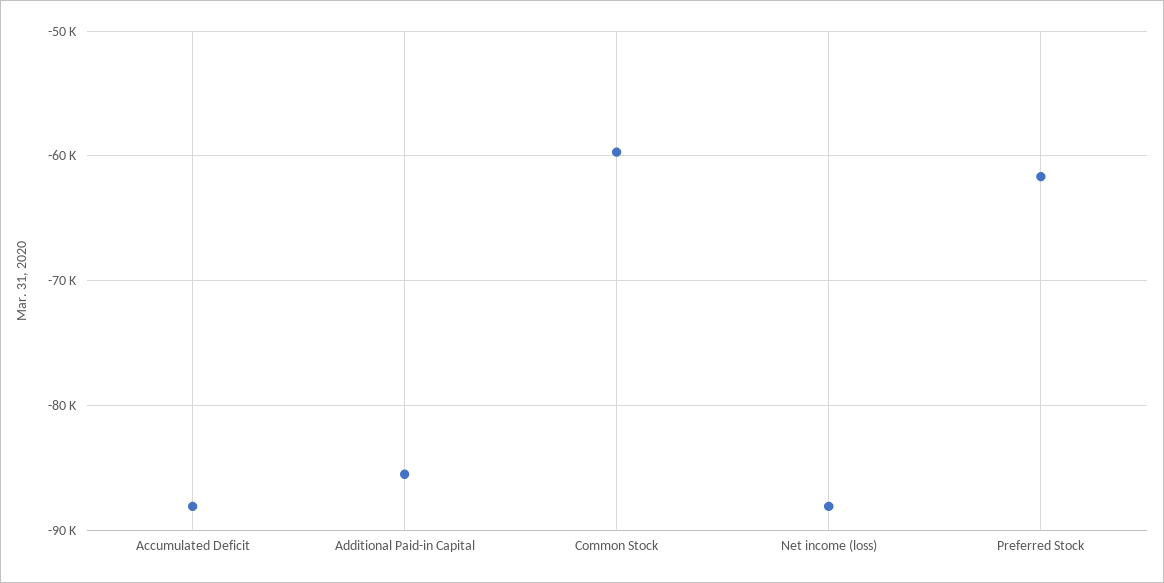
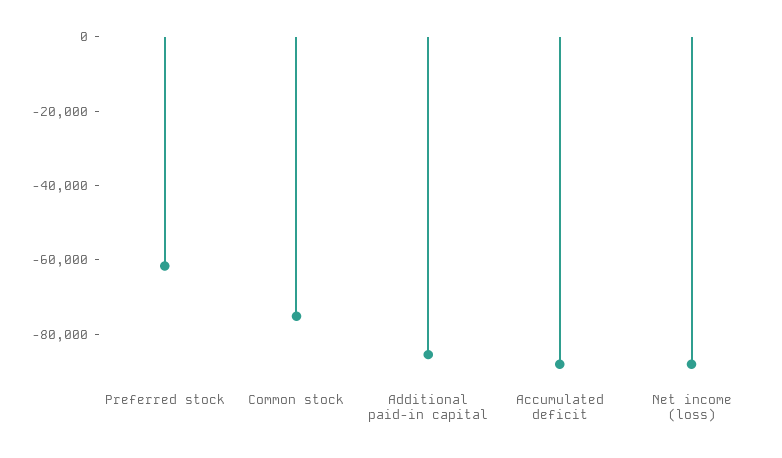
  {
    "Accumulated Deficit": -88000,
    "Additional Paid-in Capital": -86000,
-   "Common Stock": -60000,
+   "Common Stock": -75000,
    "Net income (loss)": -88000,
    "Preferred Stock": -62000
  }

